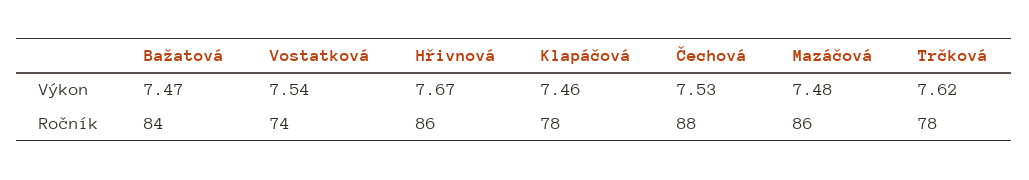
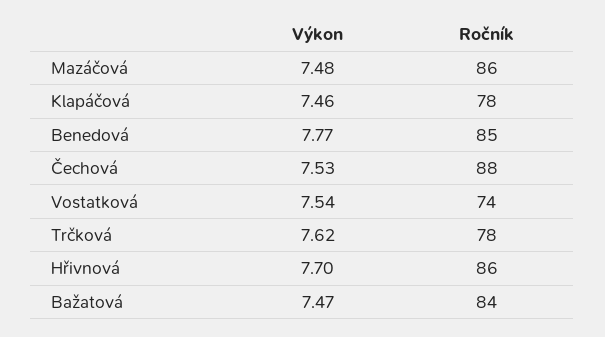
  {
    "Bažatová": {
      "Výkon": 7.47,
      "Ročník": 84
    },
    "Vostatková": {
      "Výkon": 7.54,
      "Ročník": 74
    },
    "Hřivnová": {
-     "Výkon": 7.67,
+     "Výkon": 7.7,
      "Ročník": 86
    },
    "Klapáčová": {
      "Výkon": 7.46,
      "Ročník": 78
    },
    "Čechová": {
      "Výkon": 7.53,
      "Ročník": 88
    },
    "Mazáčová": {
      "Výkon": 7.48,
      "Ročník": 86
    },
    "Trčková": {
      "Výkon": 7.62,
      "Ročník": 78
-   }
+   },
+   "Benedová": {
+     "Výkon": 7.77,
+     "Ročník": 85
+   }
  }

